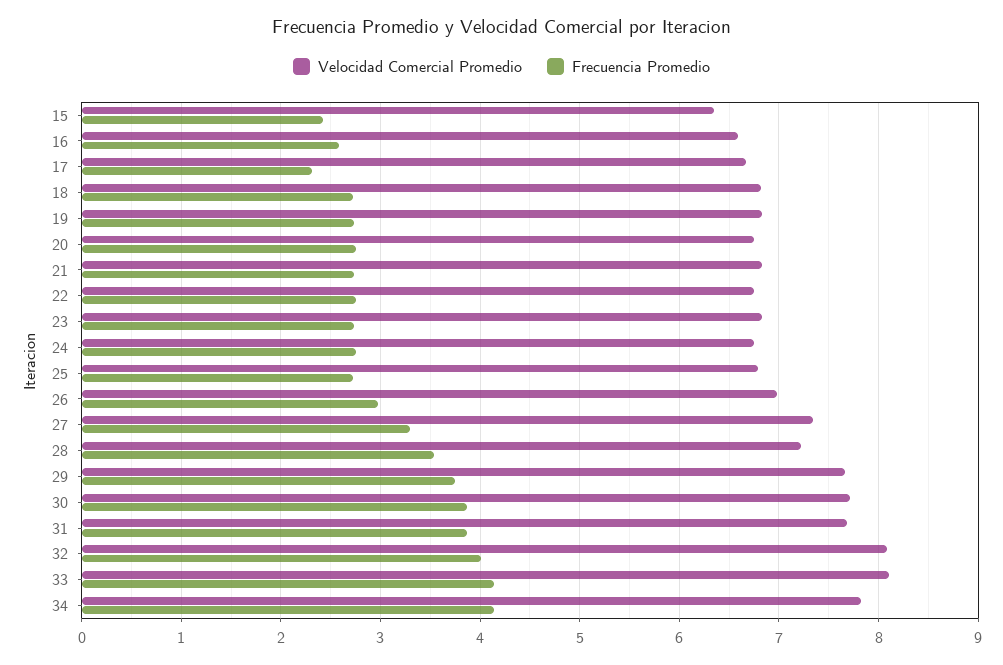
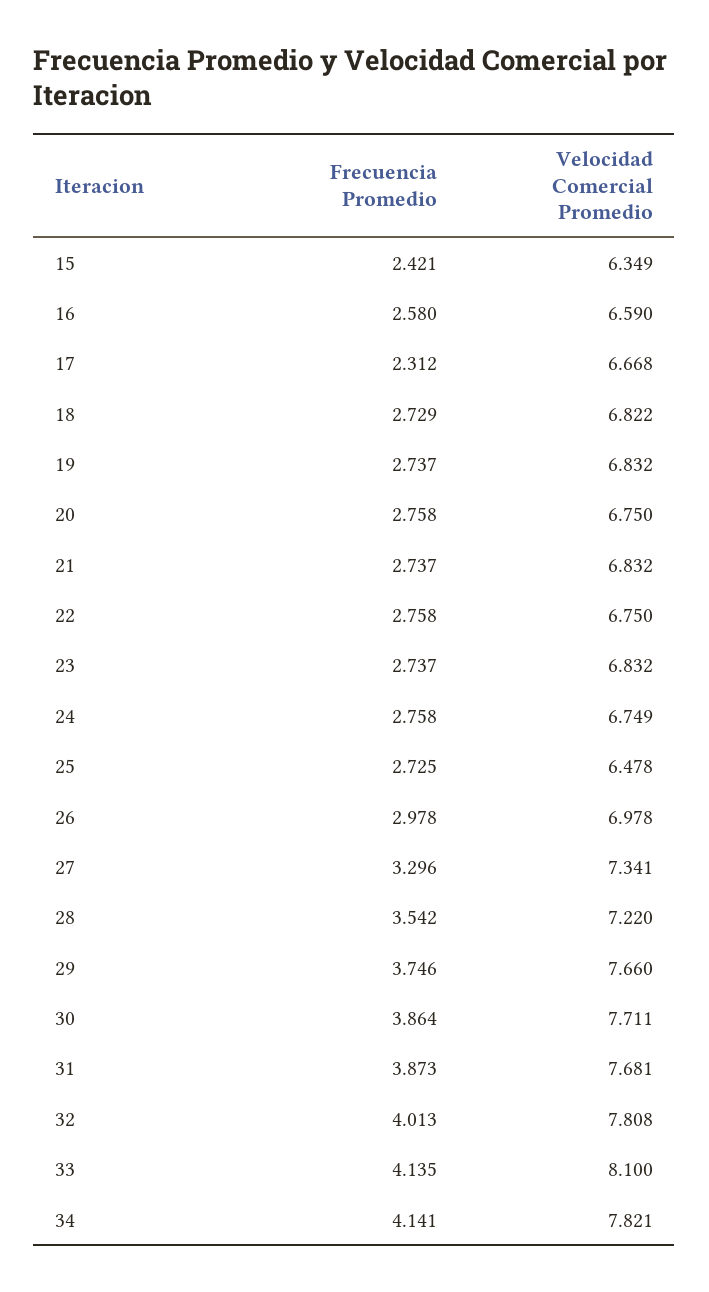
  {
    "Velocidad Comercial Promedio": {
      "15": 6.349,
      "16": 6.59,
      "17": 6.668,
      "18": 6.822,
      "19": 6.832,
      "20": 6.75,
      "21": 6.832,
      "22": 6.75,
      "23": 6.832,
      "24": 6.749,
-     "25": 6.8,
+     "25": 6.478,
      "26": 6.978,
      "27": 7.341,
      "28": 7.22,
      "29": 7.66,
      "30": 7.711,
      "31": 7.681,
-     "32": 8.1,
+     "32": 7.808,
      "33": 8.1,
      "34": 7.821
    },
    "Frecuencia Promedio": {
      "15": 2.421,
      "16": 2.58,
      "17": 2.312,
      "18": 2.729,
      "19": 2.737,
      "20": 2.758,
      "21": 2.737,
      "22": 2.758,
      "23": 2.737,
      "24": 2.758,
      "25": 2.725,
      "26": 2.978,
      "27": 3.296,
      "28": 3.542,
      "29": 3.746,
      "30": 3.864,
      "31": 3.873,
      "32": 4.013,
      "33": 4.135,
      "34": 4.141
    }
  }

